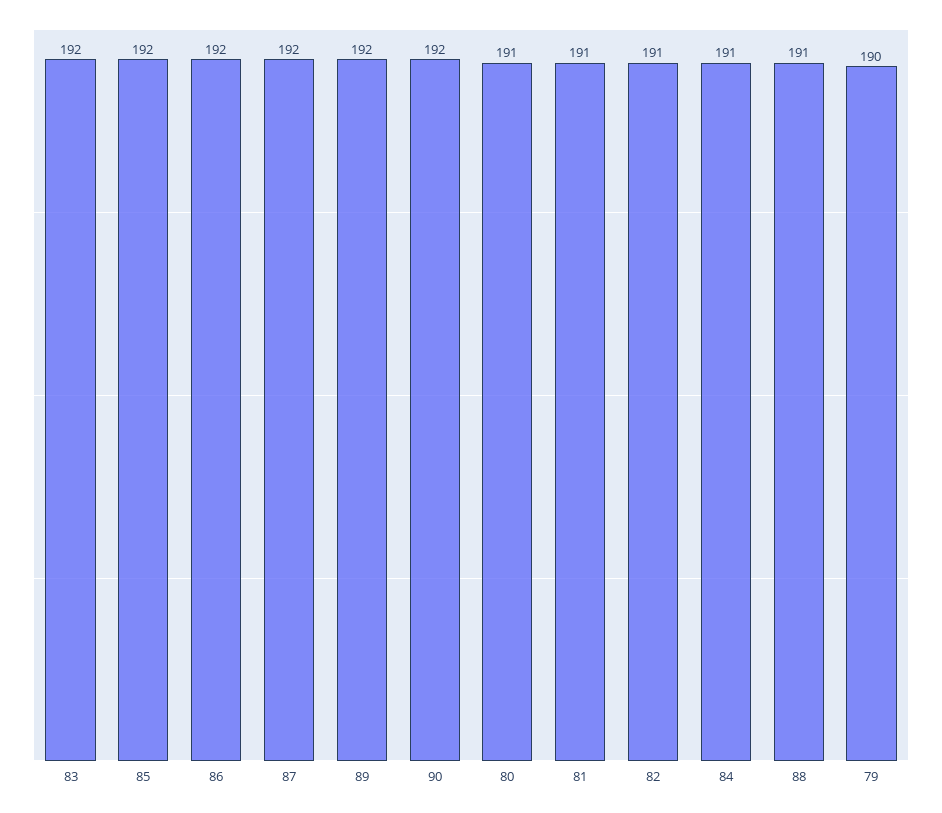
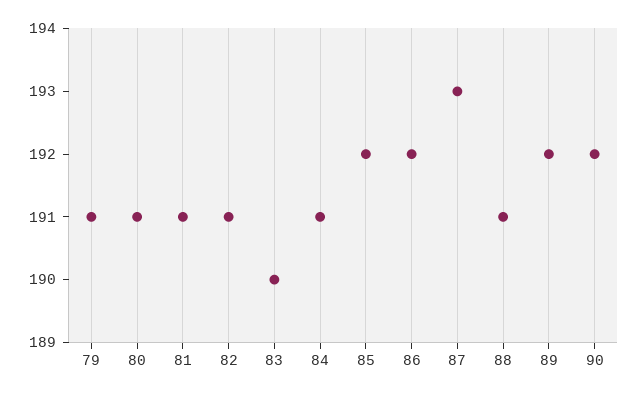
  {
-   "83": 192,
+   "83": 190,
    "85": 192,
    "86": 192,
-   "87": 192,
+   "87": 193,
    "89": 192,
    "90": 192,
    "80": 191,
    "81": 191,
    "82": 191,
    "84": 191,
    "88": 191,
-   "79": 190
+   "79": 191
  }

